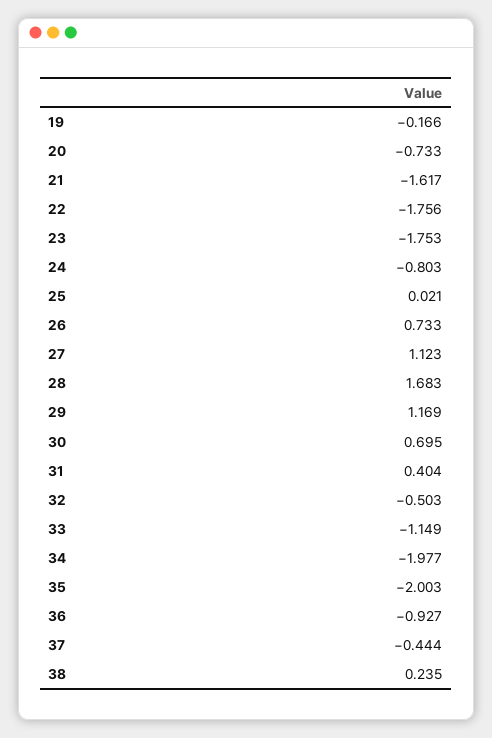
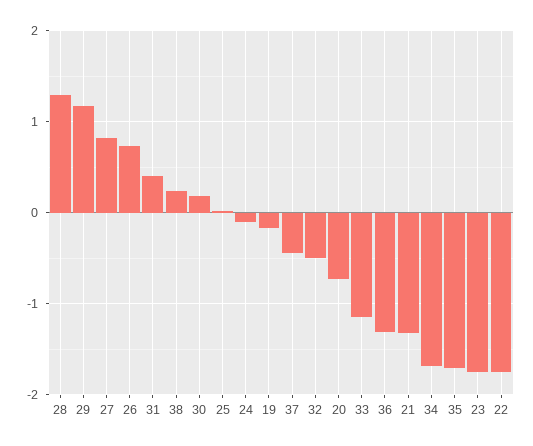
  {
    "19": -0.166,
    "20": -0.733,
-   "21": -1.617,
+   "21": -1.3,
    "22": -1.756,
    "23": -1.753,
-   "24": -0.803,
+   "24": -0.1,
    "25": 0.021,
    "26": 0.733,
-   "27": 1.123,
+   "27": 0.8,
-   "28": 1.683,
+   "28": 1.3,
    "29": 1.169,
-   "30": 0.695,
+   "30": 0.2,
    "31": 0.404,
    "32": -0.503,
    "33": -1.149,
-   "34": -1.977,
+   "34": -1.7,
-   "35": -2.003,
+   "35": -1.7,
-   "36": -0.927,
+   "36": -1.3,
    "37": -0.444,
    "38": 0.235
  }

